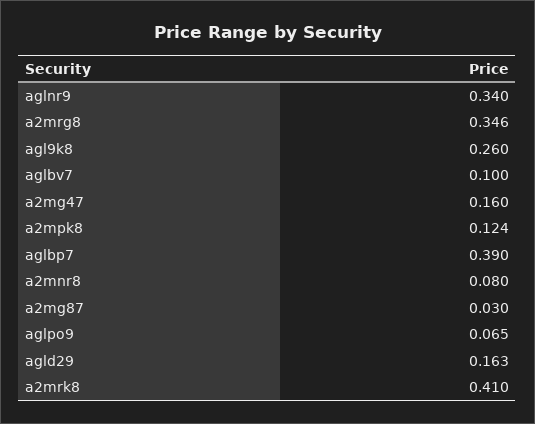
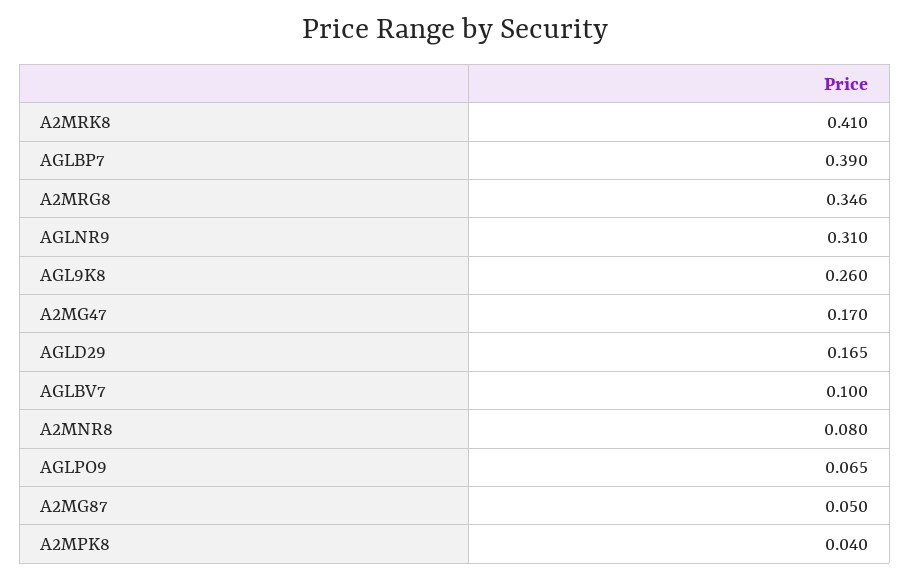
  {
-   "aglnr9": 0.34,
+   "aglnr9": 0.31,
    "a2mrg8": 0.346,
    "agl9k8": 0.26,
    "aglbv7": 0.1,
-   "a2mg47": 0.16,
+   "a2mg47": 0.17,
-   "a2mpk8": 0.124,
+   "a2mpk8": 0.04,
    "aglbp7": 0.39,
    "a2mnr8": 0.08,
-   "a2mg87": 0.03,
+   "a2mg87": 0.05,
    "aglpo9": 0.065,
-   "agld29": 0.163,
+   "agld29": 0.165,
    "a2mrk8": 0.41
  }

